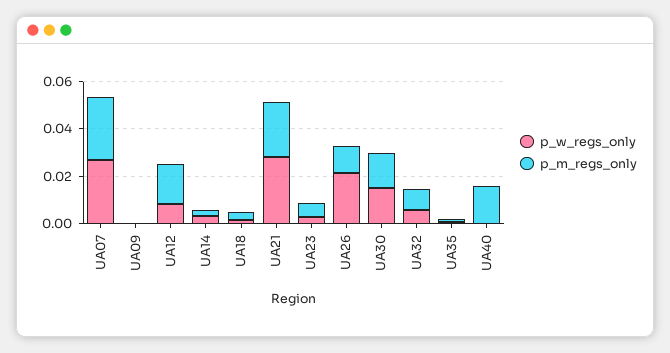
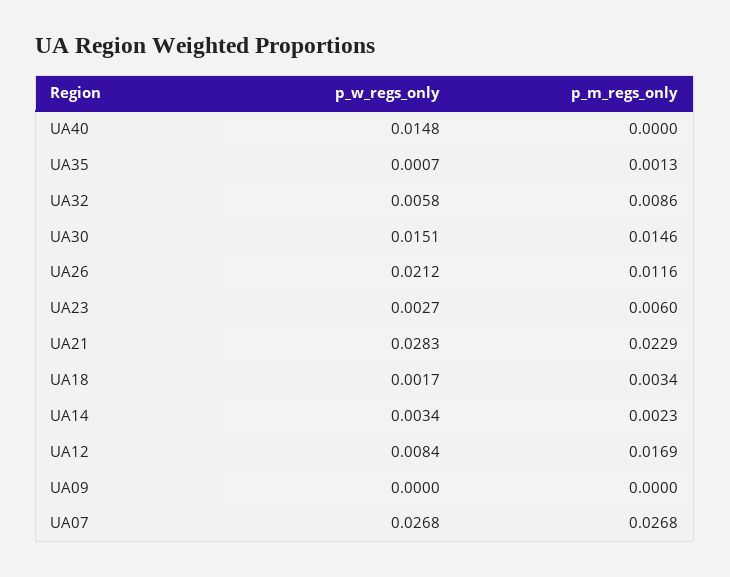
  {
    "p_w_regs_only": {
      "UA07": 0.0268,
      "UA09": 0,
      "UA12": 0.0084,
      "UA14": 0.0034,
      "UA18": 0.0017,
      "UA21": 0.0283,
      "UA23": 0.0027,
      "UA26": 0.0212,
      "UA30": 0.0151,
      "UA32": 0.0058,
      "UA35": 0.0007,
-     "UA40": 0
+     "UA40": 0.0148
    },
    "p_m_regs_only": {
      "UA07": 0.0268,
      "UA09": 0,
      "UA12": 0.0169,
      "UA14": 0.0023,
      "UA18": 0.0034,
      "UA21": 0.0229,
      "UA23": 0.006,
      "UA26": 0.0116,
      "UA30": 0.0146,
      "UA32": 0.0086,
      "UA35": 0.0013,
-     "UA40": 0.015
+     "UA40": 0
    }
  }

